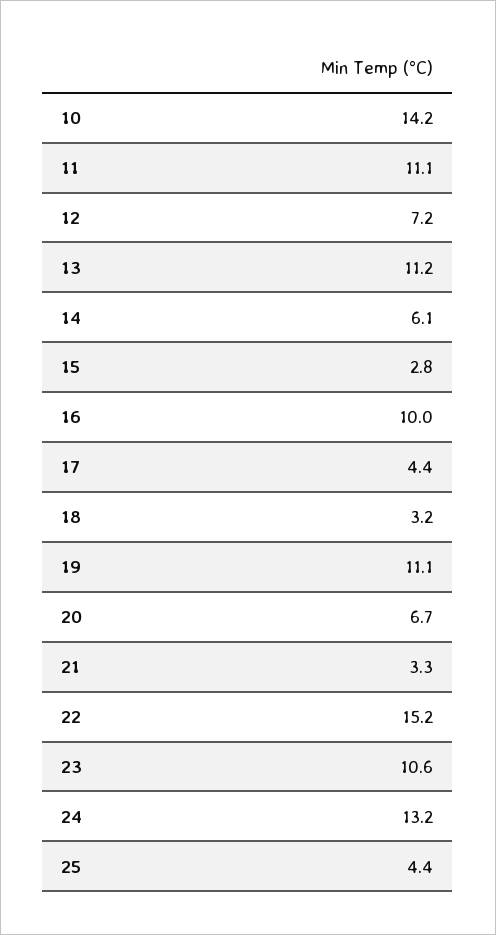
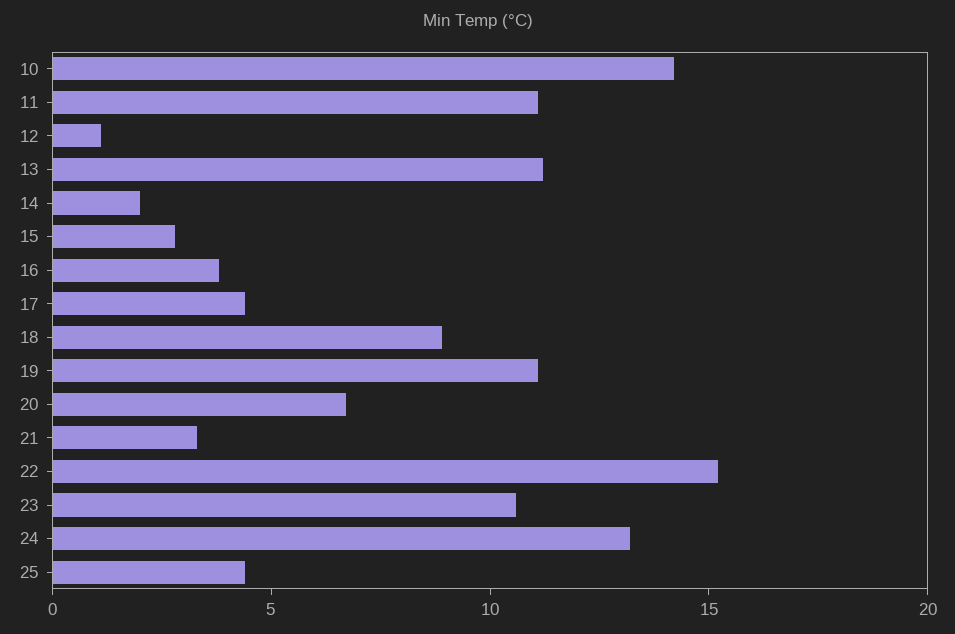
  {
    "10": 14.2,
    "11": 11.1,
-   "12": 7.2,
+   "12": 1,
    "13": 11.2,
-   "14": 6.1,
+   "14": 2,
    "15": 2.8,
-   "16": 10,
+   "16": 4,
    "17": 4.4,
-   "18": 3.2,
+   "18": 9,
    "19": 11.1,
    "20": 6.7,
    "21": 3.3,
    "22": 15.2,
    "23": 10.6,
    "24": 13.2,
    "25": 4.4
  }

